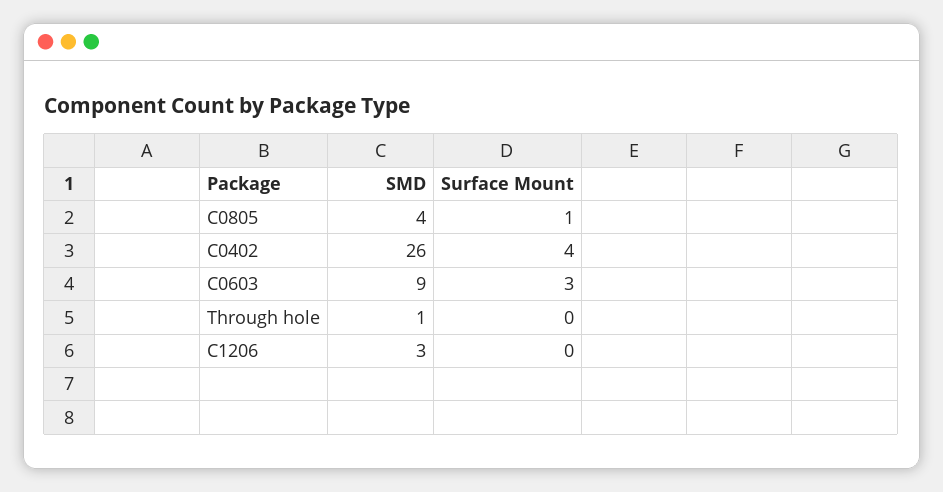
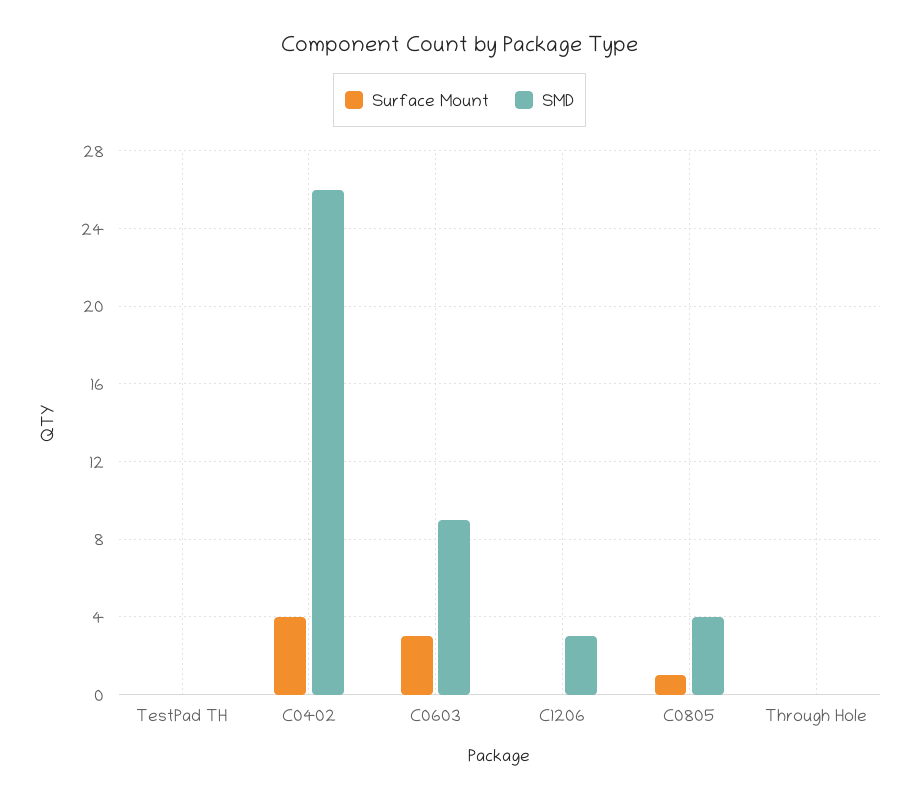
  {
    "SMD": {
      "C0805": 4,
      "C0402": 26,
      "C0603": 9,
-     "Through hole": 1,
+     "Through hole": 0,
-     "C1206": 3
+     "C1206": 3,
+     "TestPad TH": 0
    },
    "Surface Mount": {
      "C0805": 1,
      "C0402": 4,
      "C0603": 3,
      "Through hole": 0,
-     "C1206": 0
+     "C1206": 0,
+     "TestPad TH": 0
    }
  }

